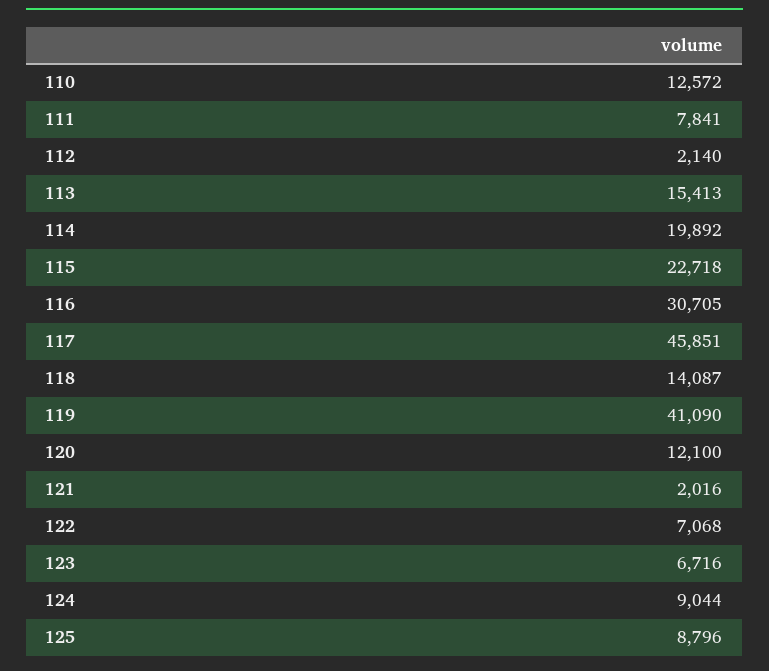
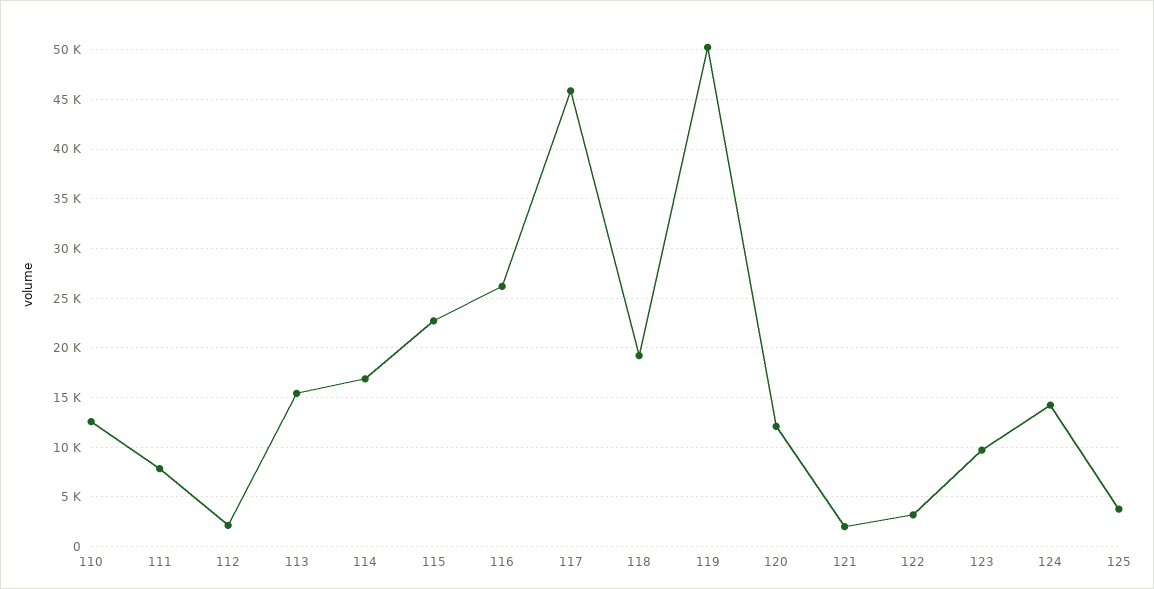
  {
    "110": 12572,
    "111": 7841,
    "112": 2140,
    "113": 15413,
-   "114": 19892,
+   "114": 17000,
    "115": 22718,
-   "116": 30705,
+   "116": 26000,
    "117": 45851,
-   "118": 14087,
+   "118": 19000,
-   "119": 41090,
+   "119": 50000,
    "120": 12100,
    "121": 2016,
-   "122": 7068,
+   "122": 3000,
-   "123": 6716,
+   "123": 10000,
-   "124": 9044,
+   "124": 14000,
-   "125": 8796
+   "125": 4000
  }

